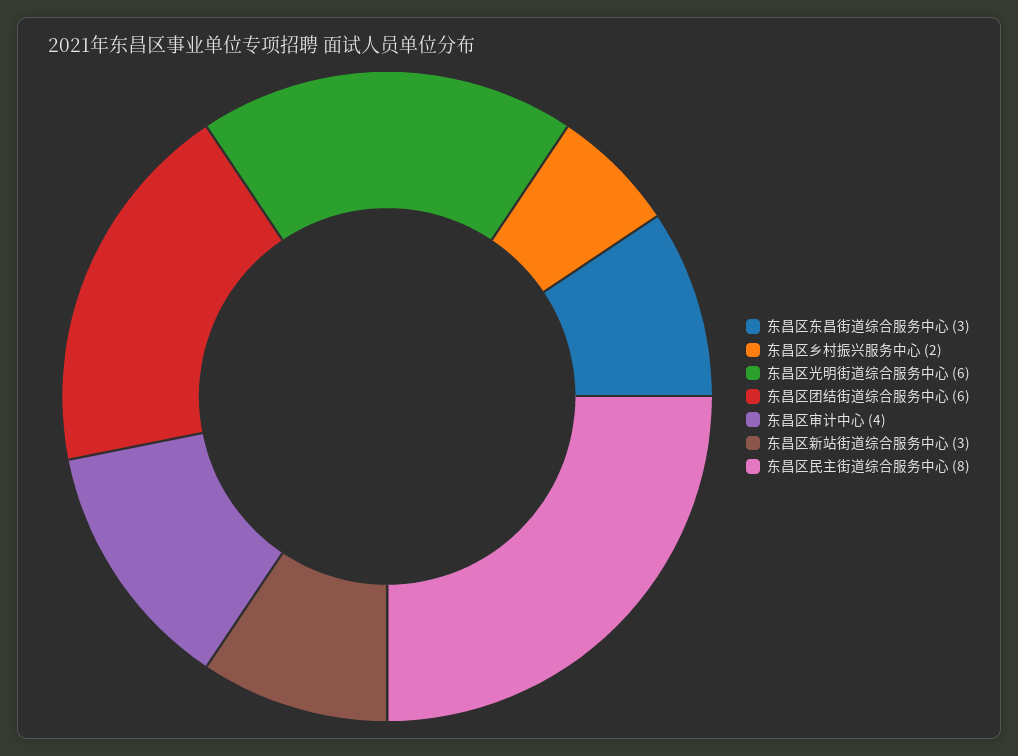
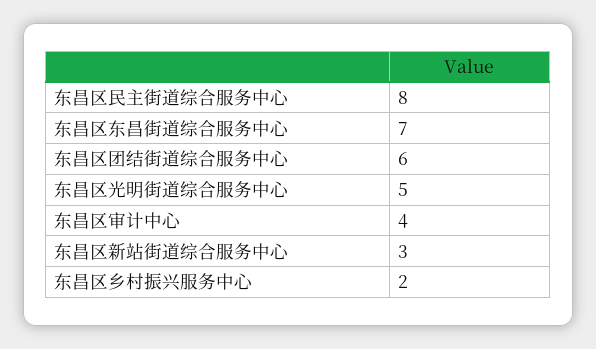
  {
-   "东昌区东昌街道综合服务中心": 3,
+   "东昌区东昌街道综合服务中心": 7,
    "东昌区乡村振兴服务中心": 2,
-   "东昌区光明街道综合服务中心": 6,
+   "东昌区光明街道综合服务中心": 5,
    "东昌区团结街道综合服务中心": 6,
    "东昌区审计中心": 4,
    "东昌区新站街道综合服务中心": 3,
    "东昌区民主街道综合服务中心": 8
  }

